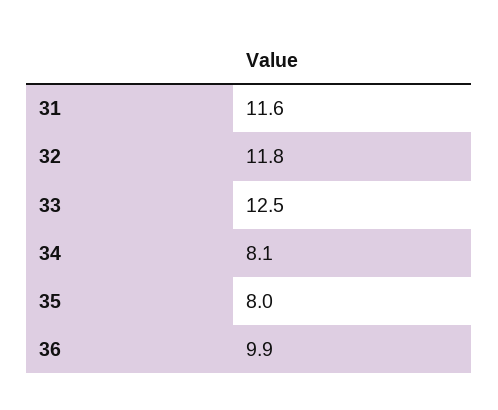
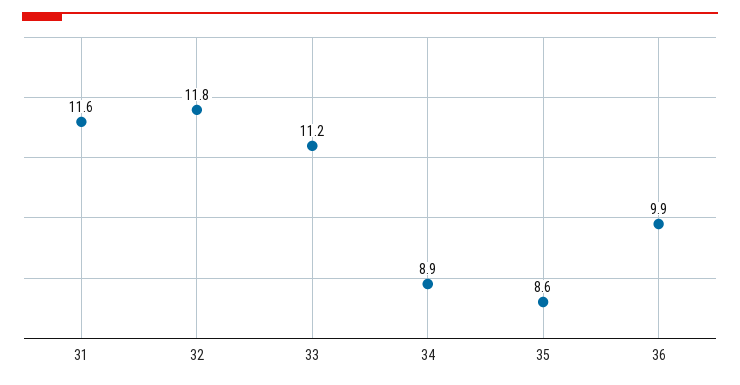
  {
    "31": 11.6,
    "32": 11.8,
-   "33": 12.5,
+   "33": 11.2,
-   "34": 8.1,
+   "34": 8.9,
-   "35": 8,
+   "35": 8.6,
    "36": 9.9
  }

